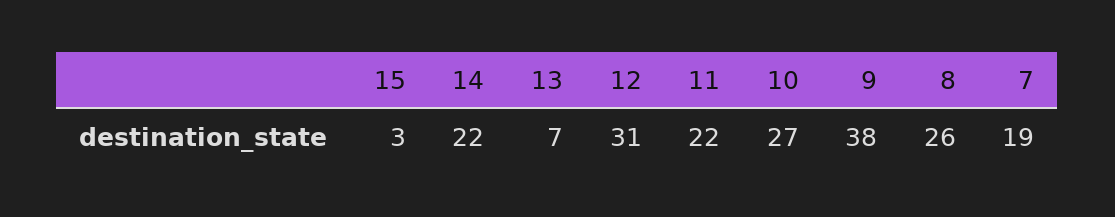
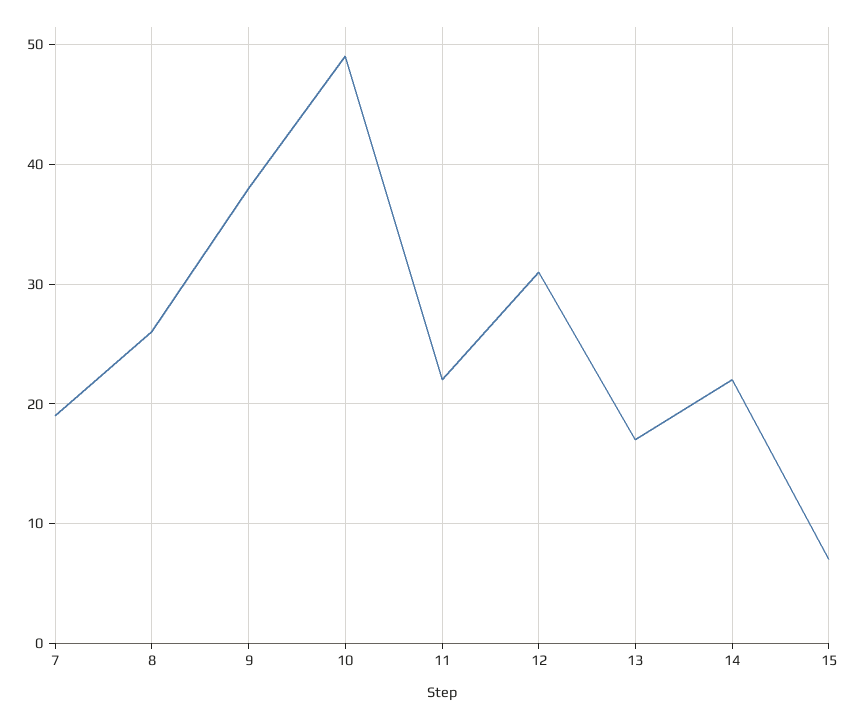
  {
-   "15": 3,
+   "15": 7,
    "14": 22,
-   "13": 7,
+   "13": 17,
    "12": 31,
    "11": 22,
-   "10": 27,
+   "10": 49,
    "9": 38,
    "8": 26,
    "7": 19
  }

